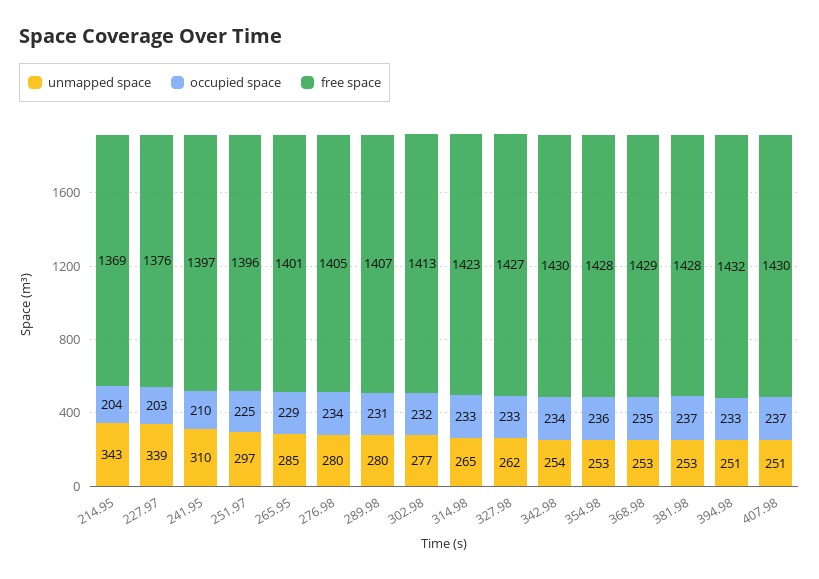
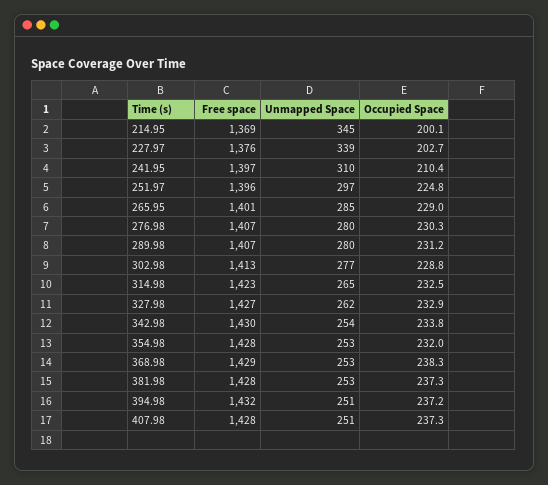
  {
    "unmapped space": {
-     "214.95": 343,
+     "214.95": 345,
      "227.97": 339,
      "241.95": 310,
      "251.97": 297,
      "265.95": 285,
      "276.98": 280,
      "289.98": 280,
      "302.98": 277,
      "314.98": 265,
      "327.98": 262,
      "342.98": 254,
      "354.98": 253,
      "368.98": 253,
      "381.98": 253,
      "394.98": 251,
      "407.98": 251
    },
    "occupied space": {
-     "214.95": 204,
+     "214.95": 200.1,
      "227.97": 202.7,
      "241.95": 210.4,
      "251.97": 224.8,
      "265.95": 229,
-     "276.98": 234,
+     "276.98": 230.3,
      "289.98": 231.2,
-     "302.98": 232,
+     "302.98": 228.8,
      "314.98": 232.5,
      "327.98": 232.9,
      "342.98": 233.8,
-     "354.98": 236,
+     "354.98": 232,
-     "368.98": 235,
+     "368.98": 238.3,
      "381.98": 237.3,
-     "394.98": 233,
+     "394.98": 237.2,
      "407.98": 237.3
    },
    "free space": {
      "214.95": 1369,
      "227.97": 1376,
      "241.95": 1397,
      "251.97": 1396,
      "265.95": 1401,
-     "276.98": 1405,
+     "276.98": 1407,
      "289.98": 1407,
      "302.98": 1413,
      "314.98": 1423,
      "327.98": 1427,
      "342.98": 1430,
      "354.98": 1428,
      "368.98": 1429,
      "381.98": 1428,
      "394.98": 1432,
-     "407.98": 1430
+     "407.98": 1428
    }
  }

